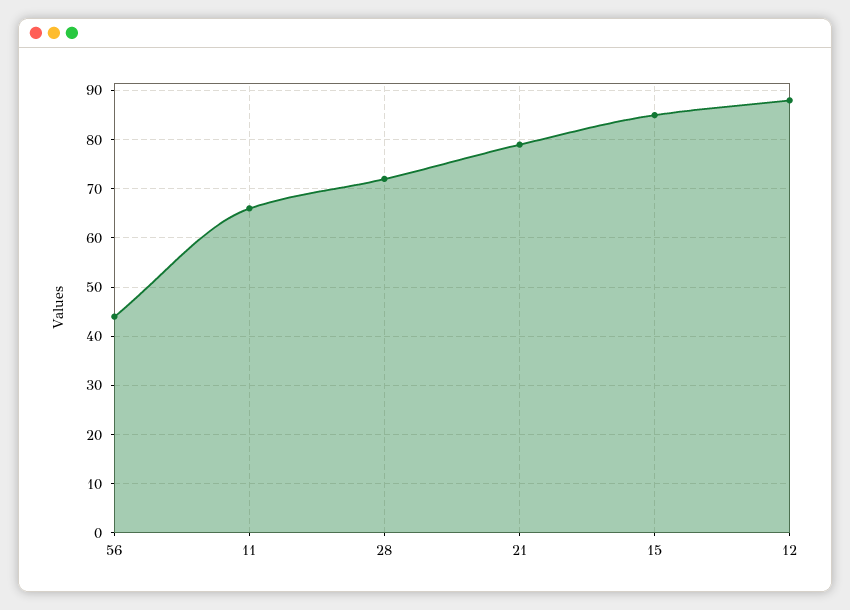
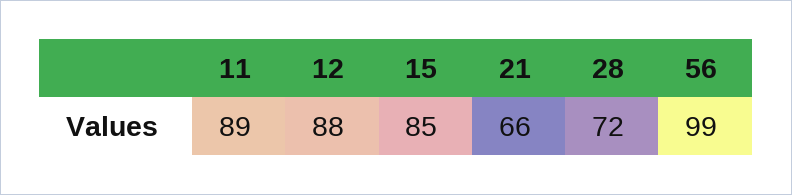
  {
-   "56": 45,
+   "56": 99,
-   "11": 65,
+   "11": 89,
    "28": 72,
-   "21": 80,
+   "21": 66,
    "15": 85,
    "12": 88
  }

